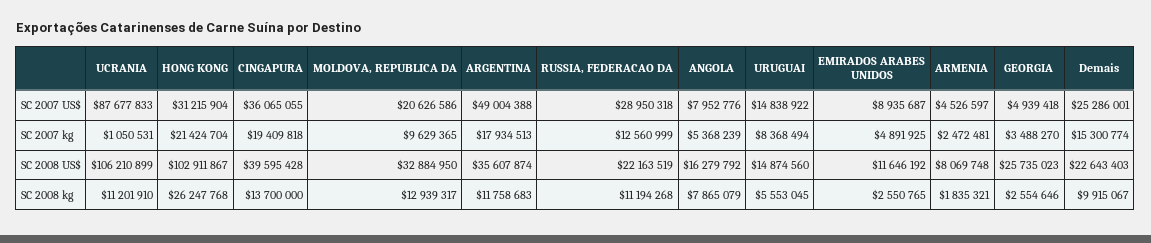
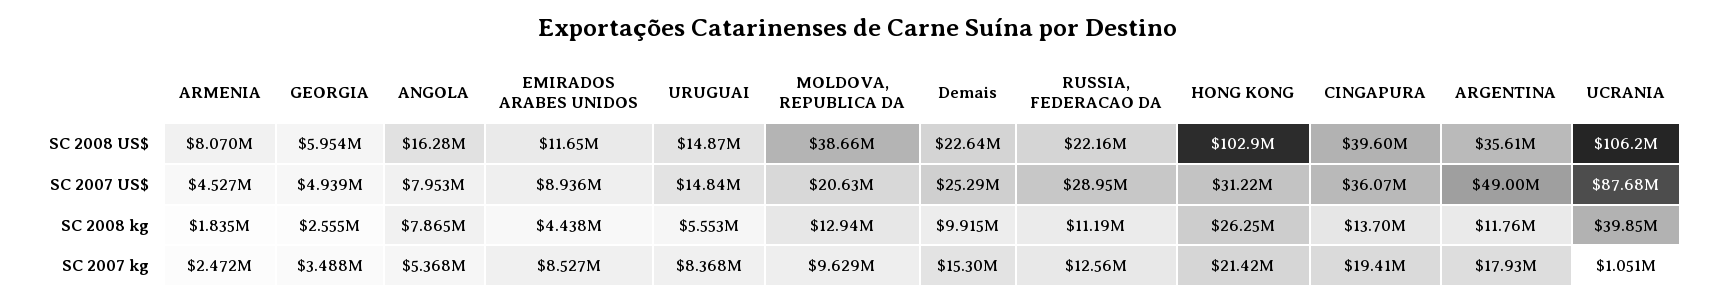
  {
    "UCRANIA": {
      "SC 2007 US$": 87677833,
      "SC 2007 kg": 1050531,
      "SC 2008 US$": 106210899,
-     "SC 2008 kg": 11201910
+     "SC 2008 kg": 39850000
    },
    "HONG KONG": {
      "SC 2007 US$": 31215904,
      "SC 2007 kg": 21424704,
      "SC 2008 US$": 102911867,
      "SC 2008 kg": 26247768
    },
    "CINGAPURA": {
      "SC 2007 US$": 36065055,
      "SC 2007 kg": 19409818,
      "SC 2008 US$": 39595428,
      "SC 2008 kg": 13700000
    },
    "MOLDOVA, REPUBLICA DA": {
      "SC 2007 US$": 20626586,
      "SC 2007 kg": 9629365,
-     "SC 2008 US$": 32884950,
+     "SC 2008 US$": 38660000,
      "SC 2008 kg": 12939317
    },
    "ARGENTINA": {
      "SC 2007 US$": 49004388,
      "SC 2007 kg": 17934513,
      "SC 2008 US$": 35607874,
      "SC 2008 kg": 11758683
    },
    "RUSSIA, FEDERACAO DA": {
      "SC 2007 US$": 28950318,
      "SC 2007 kg": 12560999,
      "SC 2008 US$": 22163519,
      "SC 2008 kg": 11194268
    },
    "ANGOLA": {
      "SC 2007 US$": 7952776,
      "SC 2007 kg": 5368239,
      "SC 2008 US$": 16279792,
      "SC 2008 kg": 7865079
    },
    "URUGUAI": {
      "SC 2007 US$": 14838922,
      "SC 2007 kg": 8368494,
      "SC 2008 US$": 14874560,
      "SC 2008 kg": 5553045
    },
    "EMIRADOS ARABES UNIDOS": {
      "SC 2007 US$": 8935687,
-     "SC 2007 kg": 4891925,
+     "SC 2007 kg": 8527000,
      "SC 2008 US$": 11646192,
-     "SC 2008 kg": 2550765
+     "SC 2008 kg": 4438000
    },
    "ARMENIA": {
      "SC 2007 US$": 4526597,
      "SC 2007 kg": 2472481,
      "SC 2008 US$": 8069748,
      "SC 2008 kg": 1835321
    },
    "GEORGIA": {
      "SC 2007 US$": 4939418,
      "SC 2007 kg": 3488270,
-     "SC 2008 US$": 25735023,
+     "SC 2008 US$": 5954000,
      "SC 2008 kg": 2554646
    },
    "Demais": {
      "SC 2007 US$": 25286001,
      "SC 2007 kg": 15300774,
      "SC 2008 US$": 22643403,
      "SC 2008 kg": 9915067
    }
  }

